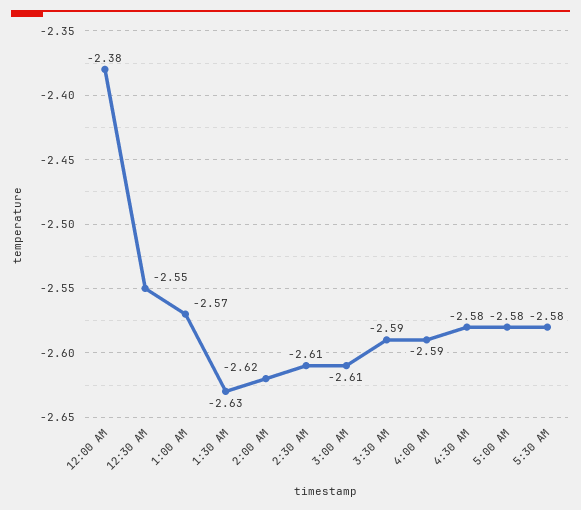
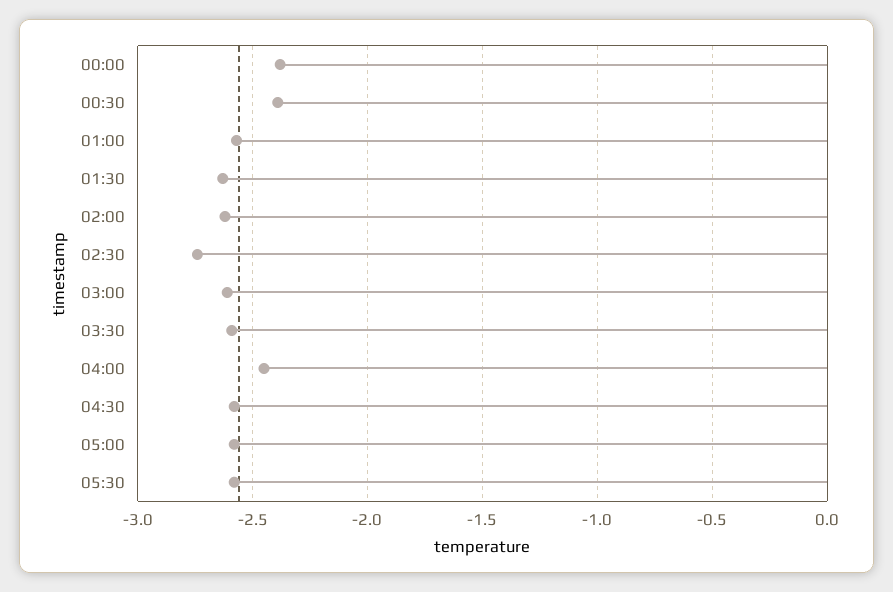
  {
    "12:00 AM": -2.38,
-   "12:30 AM": -2.55,
+   "12:30 AM": -2.4,
    "1:00 AM": -2.57,
    "1:30 AM": -2.63,
    "2:00 AM": -2.62,
-   "2:30 AM": -2.61,
+   "2:30 AM": -2.75,
    "3:00 AM": -2.61,
    "3:30 AM": -2.59,
-   "4:00 AM": -2.59,
+   "4:00 AM": -2.45,
    "4:30 AM": -2.58,
    "5:00 AM": -2.58,
    "5:30 AM": -2.58
  }

